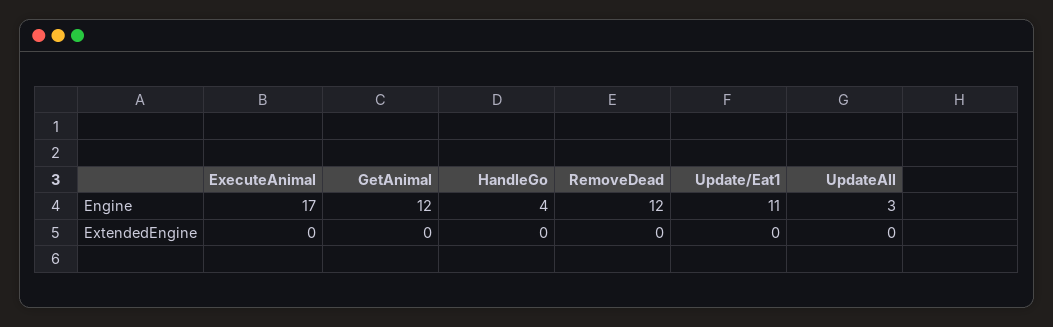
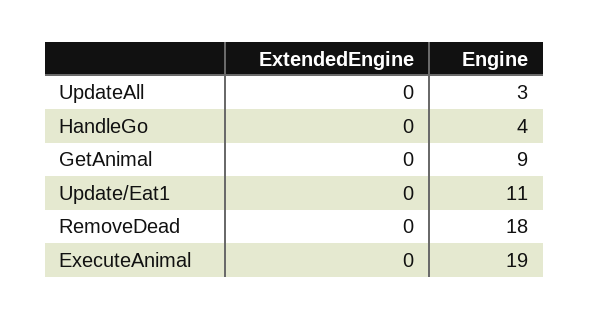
  {
    "ExecuteAnimal": {
-     "Engine": 17,
+     "Engine": 19,
      "ExtendedEngine": 0
    },
    "GetAnimal": {
-     "Engine": 12,
+     "Engine": 9,
      "ExtendedEngine": 0
    },
    "HandleGo": {
      "Engine": 4,
      "ExtendedEngine": 0
    },
    "RemoveDead": {
-     "Engine": 12,
+     "Engine": 18,
      "ExtendedEngine": 0
    },
    "Update/Eat1": {
      "Engine": 11,
      "ExtendedEngine": 0
    },
    "UpdateAll": {
      "Engine": 3,
      "ExtendedEngine": 0
    }
  }

